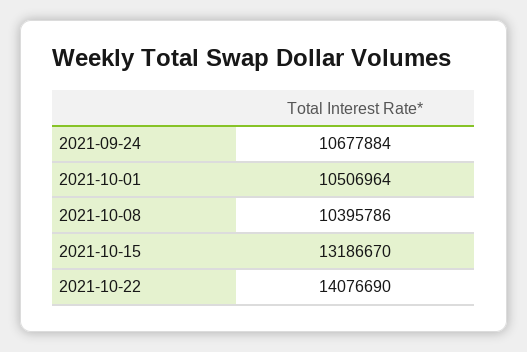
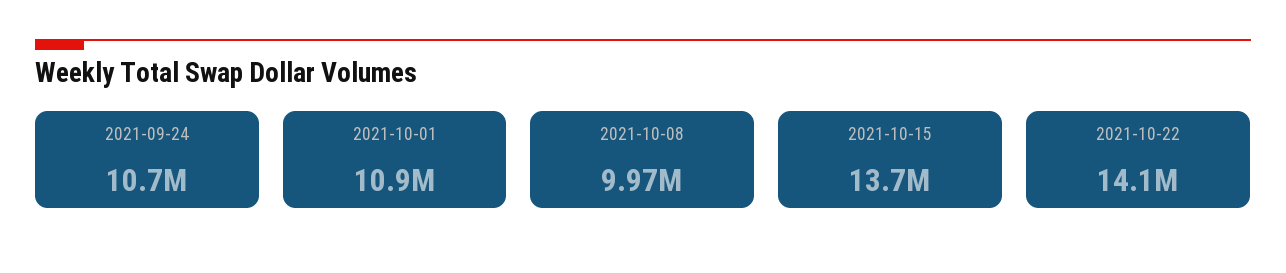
  {
    "2021-09-24": 10677884,
-   "2021-10-01": 10506964,
+   "2021-10-01": 10900000,
-   "2021-10-08": 10395786,
+   "2021-10-08": 9970000,
-   "2021-10-15": 13186670,
+   "2021-10-15": 13700000,
    "2021-10-22": 14076690
  }

